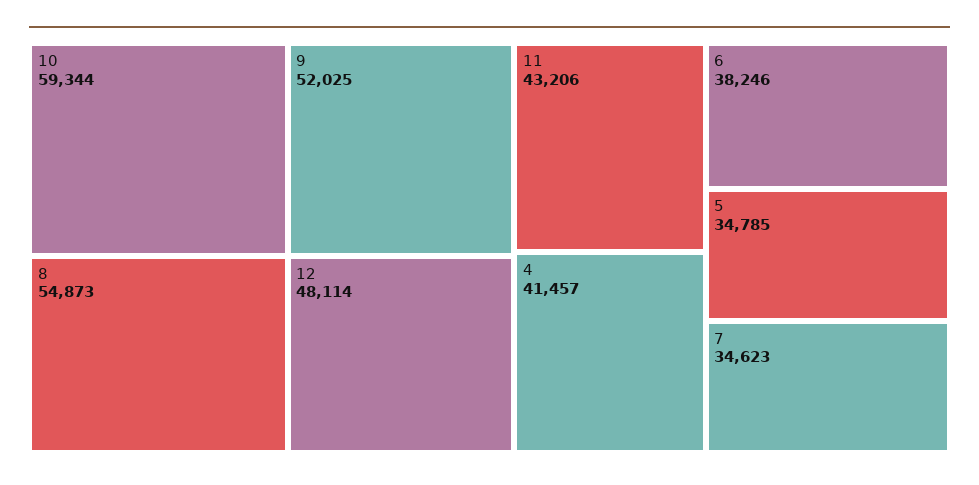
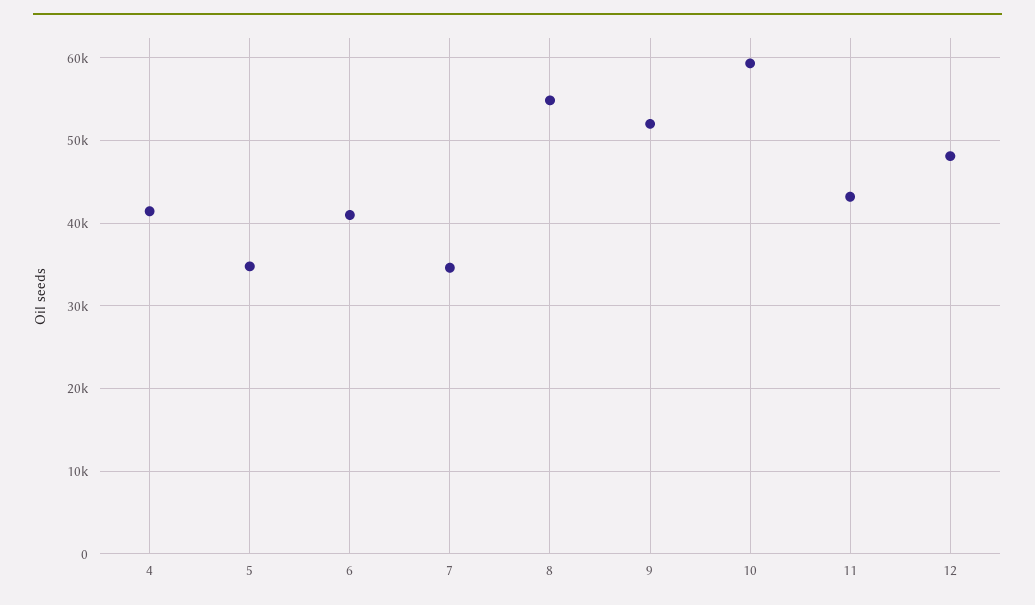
  {
    "10": 59344,
    "8": 54873,
    "9": 52025,
    "12": 48114,
    "11": 43206,
    "4": 41457,
-   "6": 38246,
+   "6": 41000,
    "5": 34785,
    "7": 34623
  }

